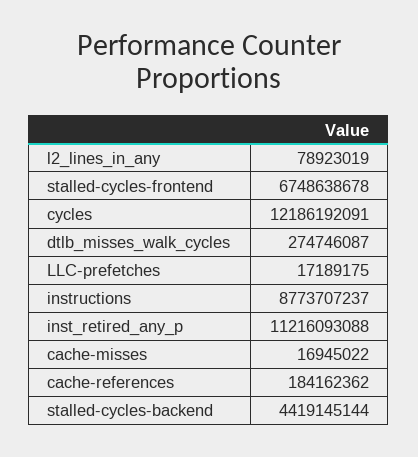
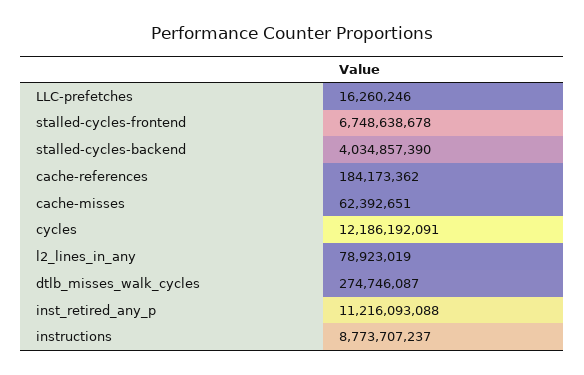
  {
    "l2_lines_in_any": 78923019,
    "stalled-cycles-frontend": 6748638678,
    "cycles": 12186192091,
    "dtlb_misses_walk_cycles": 274746087,
-   "LLC-prefetches": 17189175,
+   "LLC-prefetches": 16260246,
    "instructions": 8773707237,
    "inst_retired_any_p": 11216093088,
-   "cache-misses": 16945022,
+   "cache-misses": 62392651,
-   "cache-references": 184162362,
+   "cache-references": 184173362,
-   "stalled-cycles-backend": 4419145144
+   "stalled-cycles-backend": 4034857390
  }

